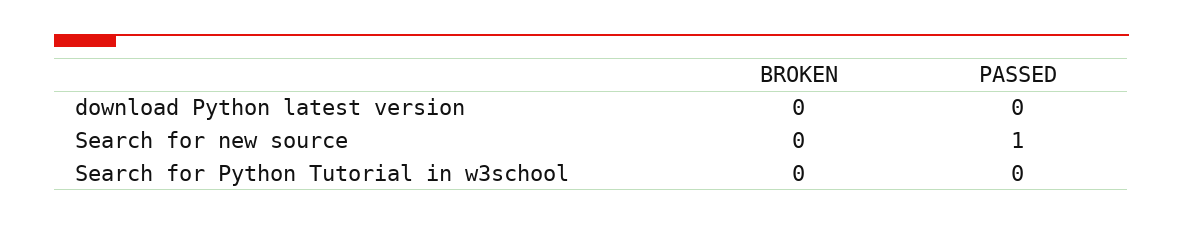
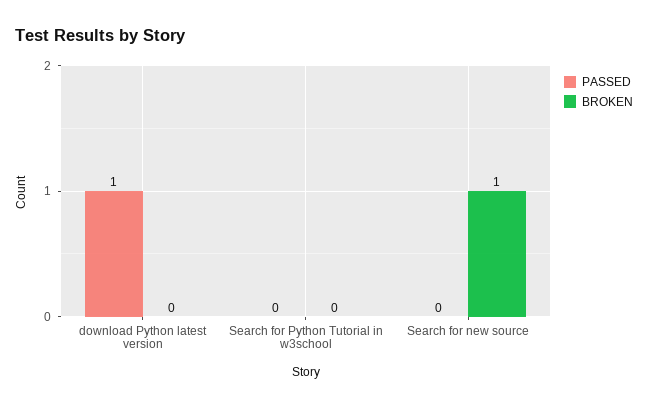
  {
    "BROKEN": {
      "download Python latest version": 0,
-     "Search for new source": 0,
+     "Search for new source": 1,
      "Search for Python Tutorial in w3school": 0
    },
    "PASSED": {
-     "download Python latest version": 0,
+     "download Python latest version": 1,
-     "Search for new source": 1,
+     "Search for new source": 0,
      "Search for Python Tutorial in w3school": 0
    }
  }

